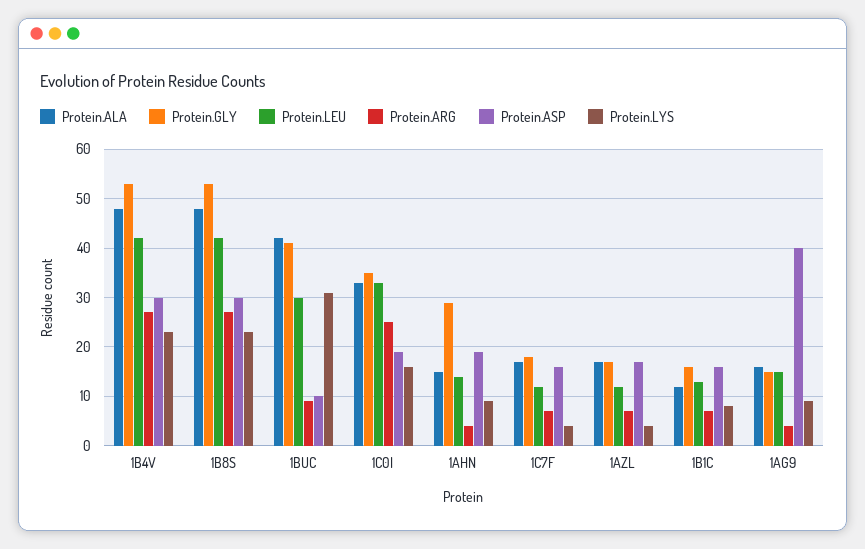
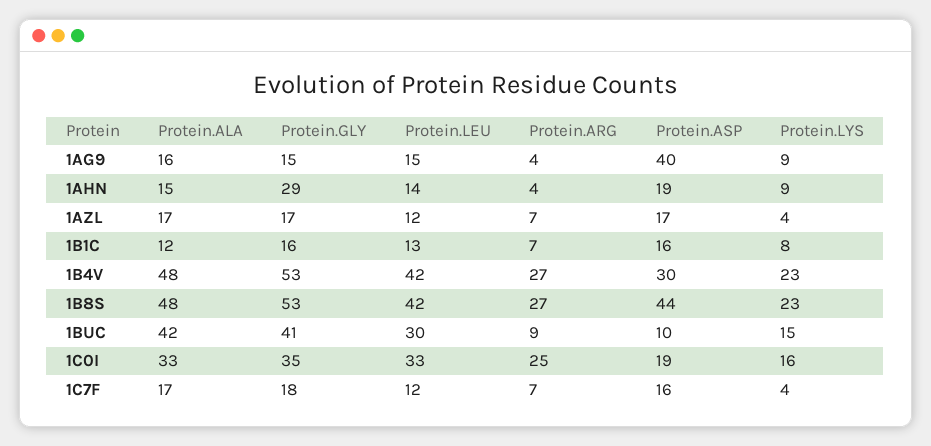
  {
    "Protein.ALA": {
      "1B4V": 48,
      "1B8S": 48,
      "1BUC": 42,
      "1C0I": 33,
      "1AHN": 15,
      "1C7F": 17,
      "1AZL": 17,
      "1B1C": 12,
      "1AG9": 16
    },
    "Protein.GLY": {
      "1B4V": 53,
      "1B8S": 53,
      "1BUC": 41,
      "1C0I": 35,
      "1AHN": 29,
      "1C7F": 18,
      "1AZL": 17,
      "1B1C": 16,
      "1AG9": 15
    },
    "Protein.LEU": {
      "1B4V": 42,
      "1B8S": 42,
      "1BUC": 30,
      "1C0I": 33,
      "1AHN": 14,
      "1C7F": 12,
      "1AZL": 12,
      "1B1C": 13,
      "1AG9": 15
    },
    "Protein.ARG": {
      "1B4V": 27,
      "1B8S": 27,
      "1BUC": 9,
      "1C0I": 25,
      "1AHN": 4,
      "1C7F": 7,
      "1AZL": 7,
      "1B1C": 7,
      "1AG9": 4
    },
    "Protein.ASP": {
      "1B4V": 30,
-     "1B8S": 30,
+     "1B8S": 44,
      "1BUC": 10,
      "1C0I": 19,
      "1AHN": 19,
      "1C7F": 16,
      "1AZL": 17,
      "1B1C": 16,
      "1AG9": 40
    },
    "Protein.LYS": {
      "1B4V": 23,
      "1B8S": 23,
-     "1BUC": 30,
+     "1BUC": 15,
      "1C0I": 16,
      "1AHN": 9,
      "1C7F": 4,
      "1AZL": 4,
      "1B1C": 8,
      "1AG9": 9
    }
  }

